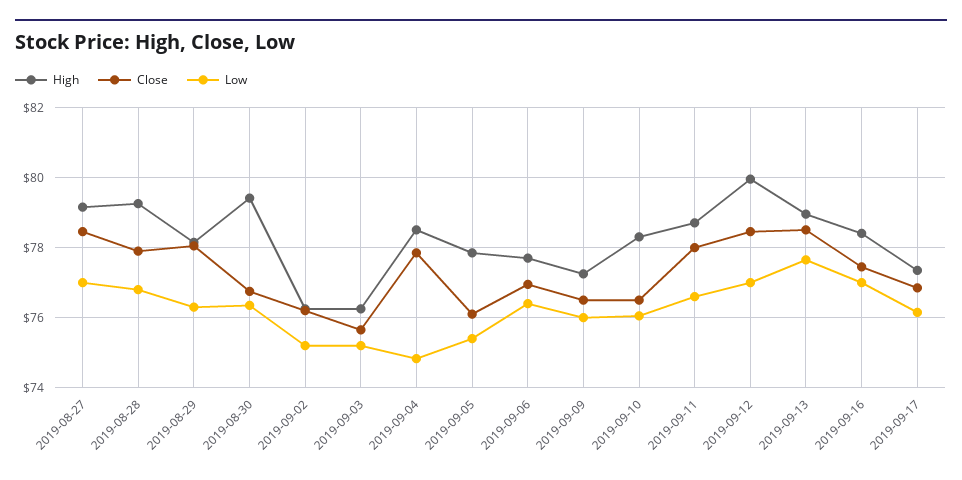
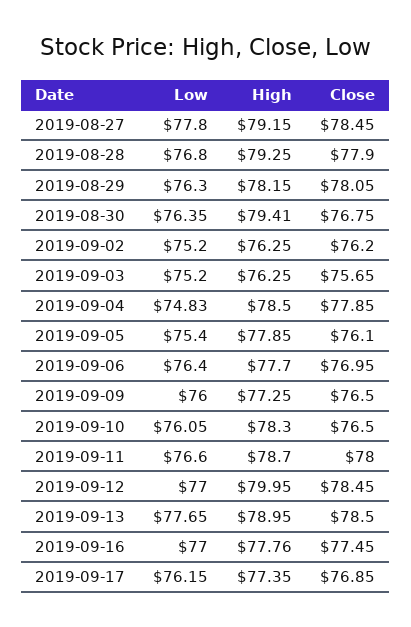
  {
    "High": {
      "2019-08-27": 79.15,
      "2019-08-28": 79.25,
      "2019-08-29": 78.15,
      "2019-08-30": 79.41,
      "2019-09-02": 76.25,
      "2019-09-03": 76.25,
      "2019-09-04": 78.5,
      "2019-09-05": 77.85,
      "2019-09-06": 77.7,
      "2019-09-09": 77.25,
      "2019-09-10": 78.3,
      "2019-09-11": 78.7,
      "2019-09-12": 79.95,
      "2019-09-13": 78.95,
-     "2019-09-16": 78.4,
+     "2019-09-16": 77.76,
      "2019-09-17": 77.35
    },
    "Close": {
      "2019-08-27": 78.45,
      "2019-08-28": 77.9,
      "2019-08-29": 78.05,
      "2019-08-30": 76.75,
      "2019-09-02": 76.2,
      "2019-09-03": 75.65,
      "2019-09-04": 77.85,
      "2019-09-05": 76.1,
      "2019-09-06": 76.95,
      "2019-09-09": 76.5,
      "2019-09-10": 76.5,
      "2019-09-11": 78,
      "2019-09-12": 78.45,
      "2019-09-13": 78.5,
      "2019-09-16": 77.45,
      "2019-09-17": 76.85
    },
    "Low": {
-     "2019-08-27": 77,
+     "2019-08-27": 77.8,
      "2019-08-28": 76.8,
      "2019-08-29": 76.3,
      "2019-08-30": 76.35,
      "2019-09-02": 75.2,
      "2019-09-03": 75.2,
      "2019-09-04": 74.83,
      "2019-09-05": 75.4,
      "2019-09-06": 76.4,
      "2019-09-09": 76,
      "2019-09-10": 76.05,
      "2019-09-11": 76.6,
      "2019-09-12": 77,
      "2019-09-13": 77.65,
      "2019-09-16": 77,
      "2019-09-17": 76.15
    }
  }

